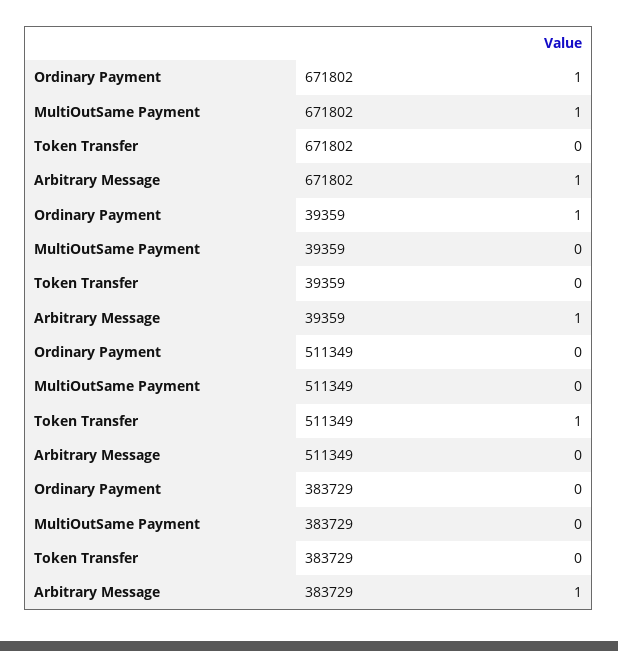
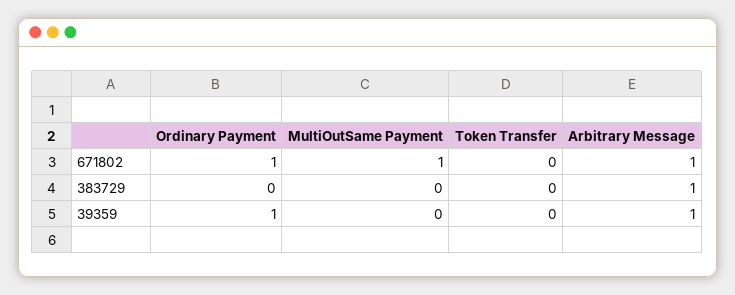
  {
    "Ordinary Payment": {
      "671802": 1,
      "39359": 1,
-     "511349": 0,
      "383729": 0
    },
    "MultiOutSame Payment": {
      "671802": 1,
      "39359": 0,
-     "511349": 0,
      "383729": 0
    },
    "Token Transfer": {
      "671802": 0,
      "39359": 0,
-     "511349": 1,
      "383729": 0
    },
    "Arbitrary Message": {
      "671802": 1,
      "39359": 1,
-     "511349": 0,
      "383729": 1
    }
  }

